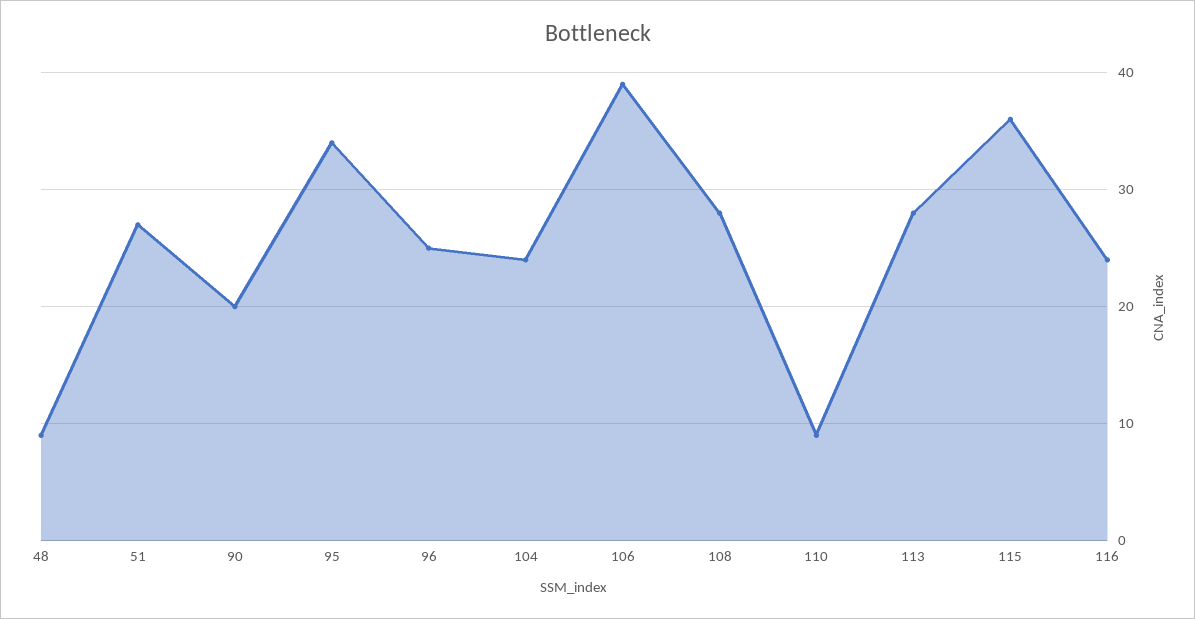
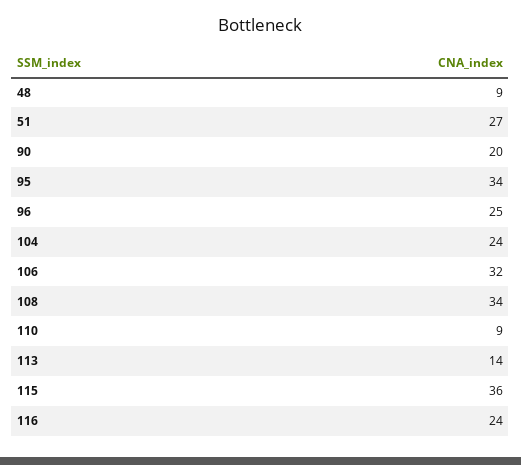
  {
    "48": 9,
    "51": 27,
    "90": 20,
    "95": 34,
    "96": 25,
    "104": 24,
-   "106": 39,
+   "106": 32,
-   "108": 28,
+   "108": 34,
    "110": 9,
-   "113": 28,
+   "113": 14,
    "115": 36,
    "116": 24
  }

